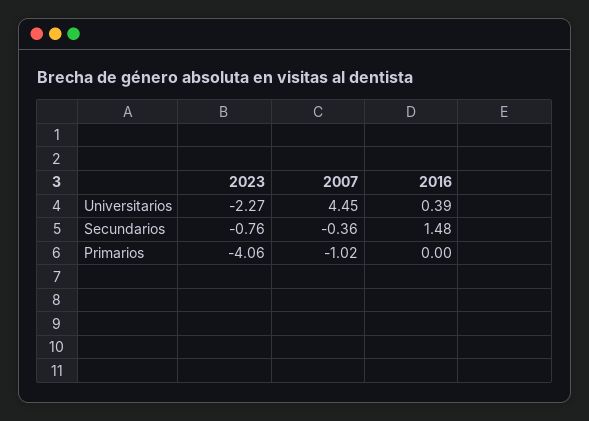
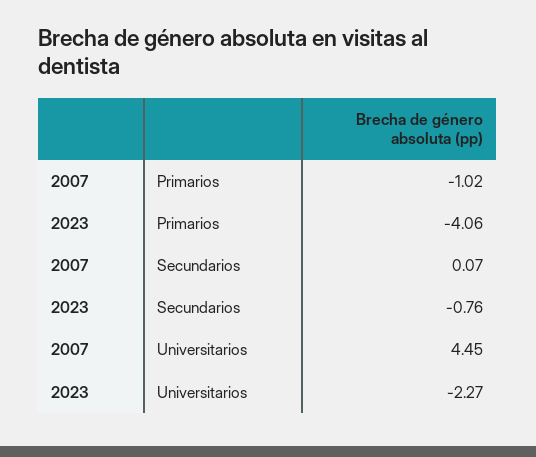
  {
    "2023": {
      "Universitarios": -2.27,
      "Secundarios": -0.76,
      "Primarios": -4.06
    },
    "2007": {
      "Universitarios": 4.45,
-     "Secundarios": -0.36,
+     "Secundarios": 0.07,
      "Primarios": -1.02
-   },
+   }
-   "2016": {
-     "Universitarios": 0.39,
-     "Secundarios": 1.48,
-     "Primarios": 0
-   }
  }

